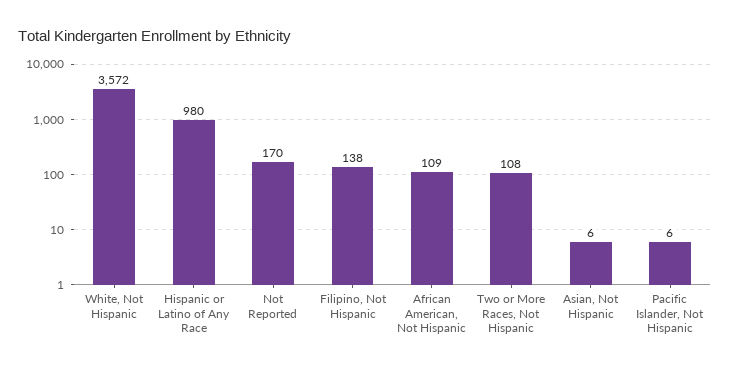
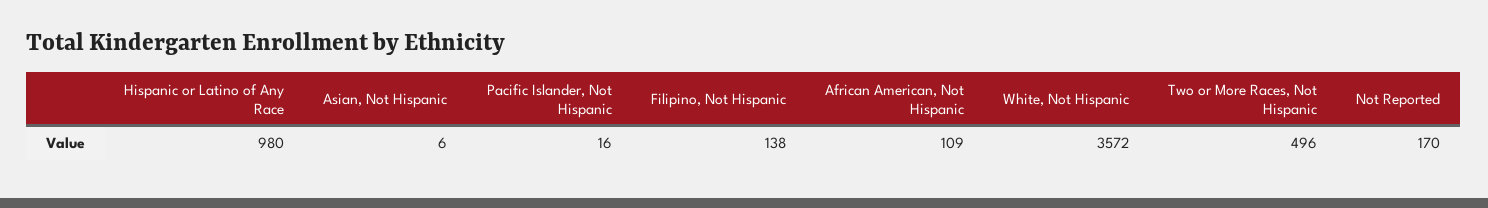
  {
    "White, Not Hispanic": 3572,
    "Hispanic or Latino of Any Race": 980,
    "Not Reported": 170,
    "Filipino, Not Hispanic": 138,
    "African American, Not Hispanic": 109,
-   "Two or More Races, Not Hispanic": 108,
+   "Two or More Races, Not Hispanic": 496,
    "Asian, Not Hispanic": 6,
-   "Pacific Islander, Not Hispanic": 6
+   "Pacific Islander, Not Hispanic": 16
  }

